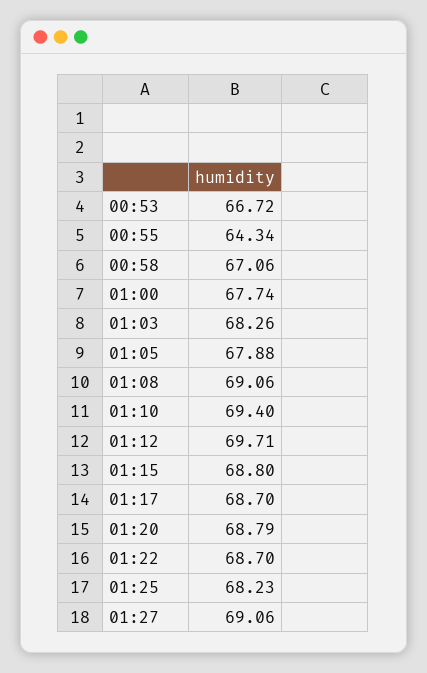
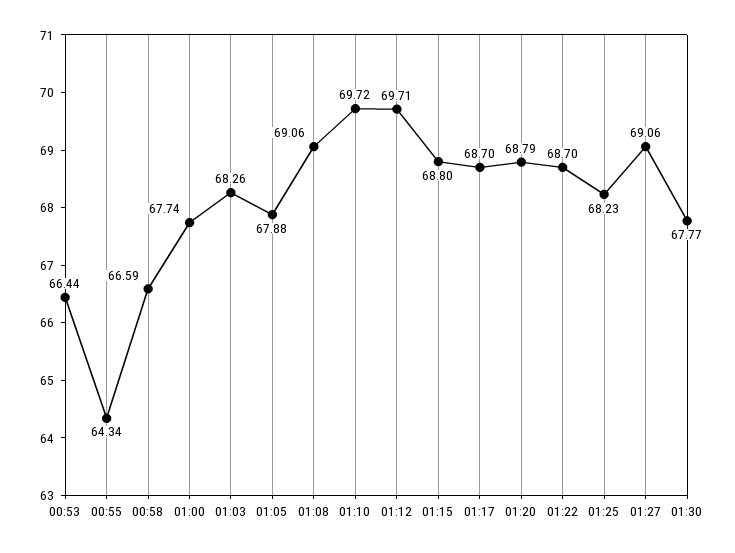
  {
-   "00:53": 66.72,
+   "00:53": 66.44,
    "00:55": 64.34,
-   "00:58": 67.06,
+   "00:58": 66.59,
    "01:00": 67.74,
    "01:03": 68.26,
    "01:05": 67.88,
    "01:08": 69.06,
-   "01:10": 69.4,
+   "01:10": 69.72,
    "01:12": 69.71,
    "01:15": 68.8,
    "01:17": 68.7,
    "01:20": 68.79,
    "01:22": 68.7,
    "01:25": 68.23,
-   "01:27": 69.06
+   "01:27": 69.06,
+   "01:30": 67.77
  }

